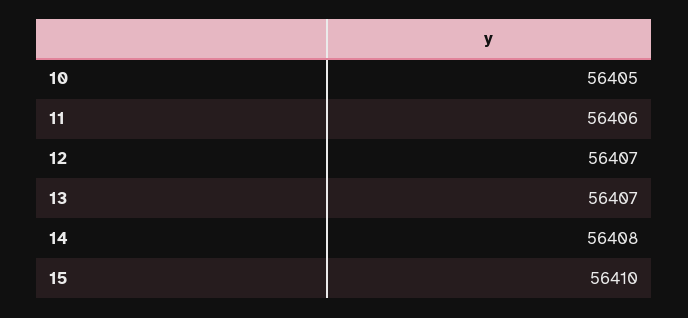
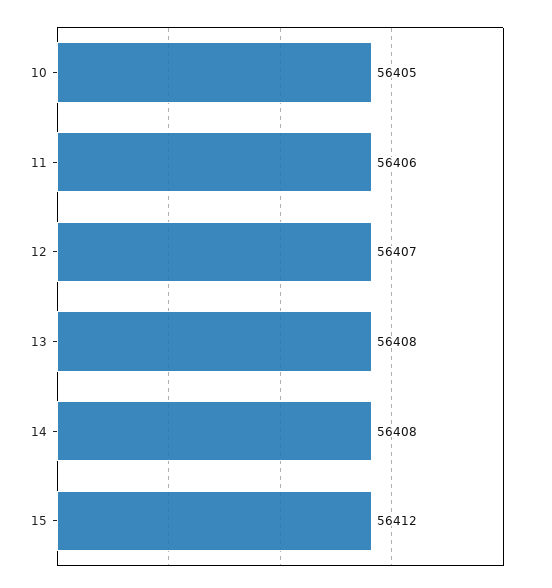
  {
    "10": 56405,
    "11": 56406,
    "12": 56407,
-   "13": 56407,
+   "13": 56408,
    "14": 56408,
-   "15": 56410
+   "15": 56412
  }

